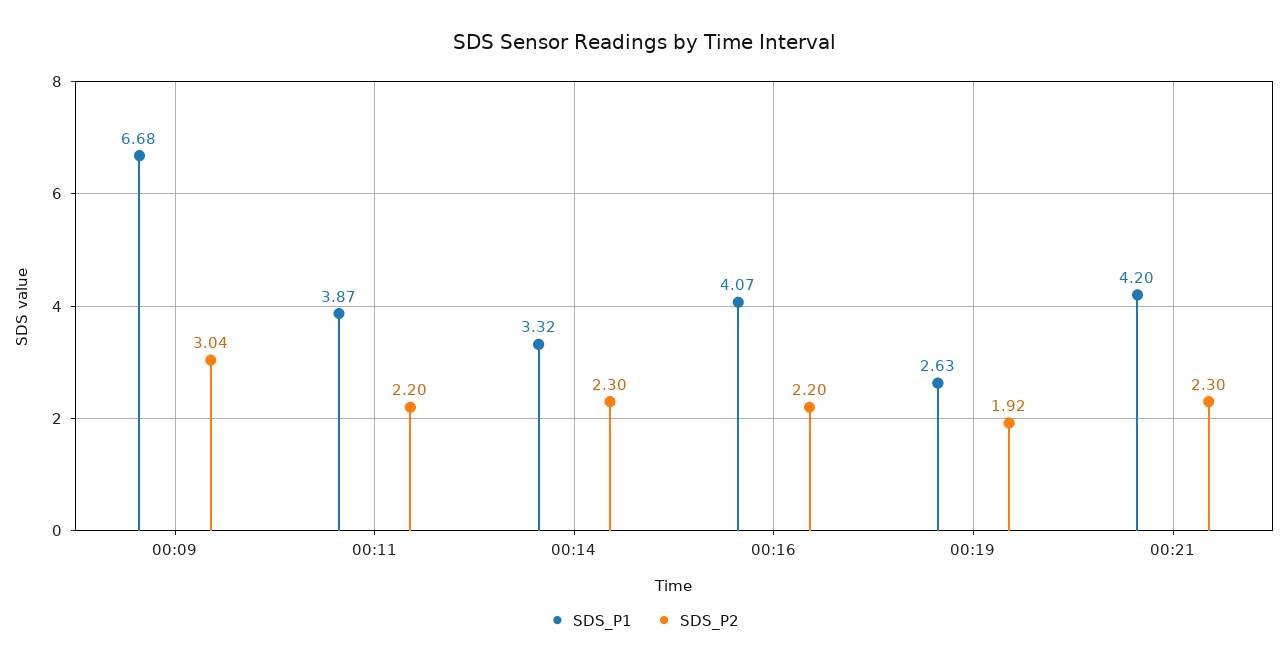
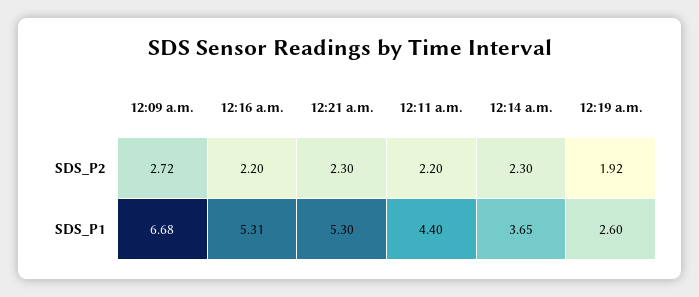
  {
    "SDS_P1": {
      "00:09": 6.68,
-     "00:11": 3.87,
+     "00:11": 4.4,
-     "00:14": 3.32,
+     "00:14": 3.65,
-     "00:16": 4.07,
+     "00:16": 5.31,
-     "00:19": 2.63,
+     "00:19": 2.6,
-     "00:21": 4.2
+     "00:21": 5.3
    },
    "SDS_P2": {
-     "00:09": 3.04,
+     "00:09": 2.72,
      "00:11": 2.2,
      "00:14": 2.3,
      "00:16": 2.2,
      "00:19": 1.92,
      "00:21": 2.3
    }
  }

